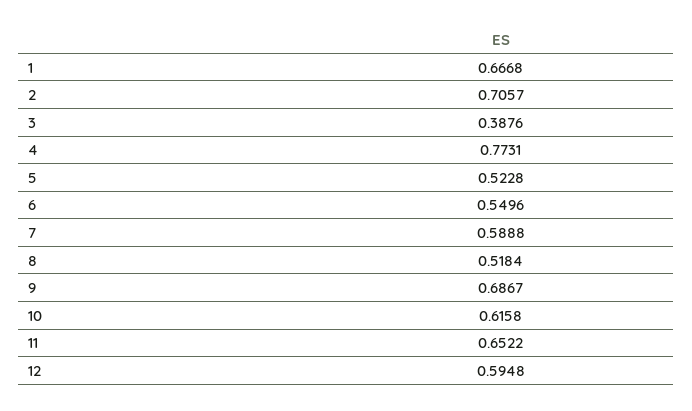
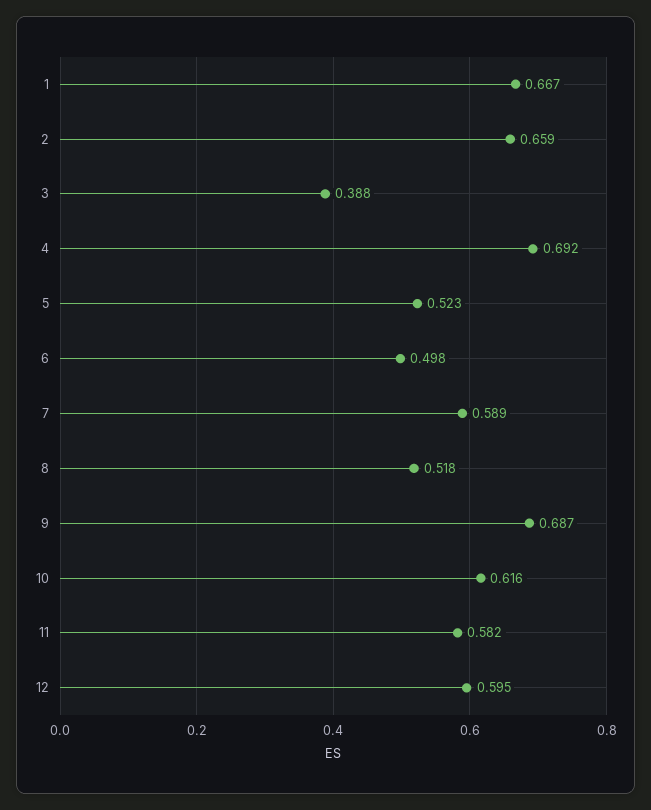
  {
    "1": 0.6668,
-   "2": 0.7057,
+   "2": 0.659,
    "3": 0.3876,
-   "4": 0.7731,
+   "4": 0.692,
    "5": 0.5228,
-   "6": 0.5496,
+   "6": 0.498,
    "7": 0.5888,
    "8": 0.5184,
    "9": 0.6867,
    "10": 0.6158,
-   "11": 0.6522,
+   "11": 0.582,
    "12": 0.5948
  }

